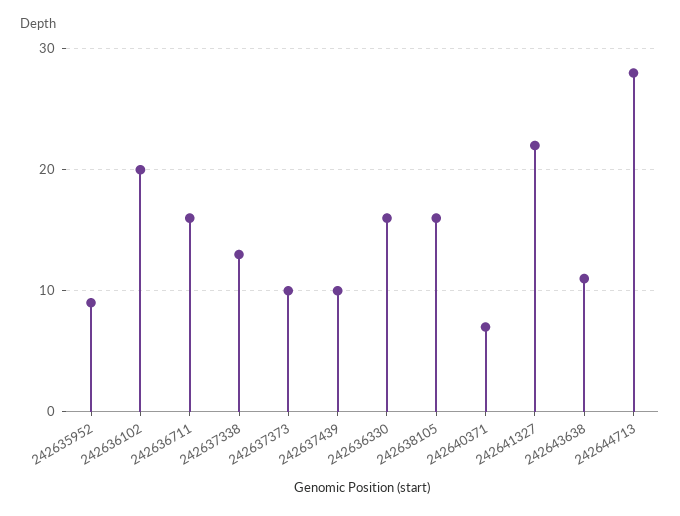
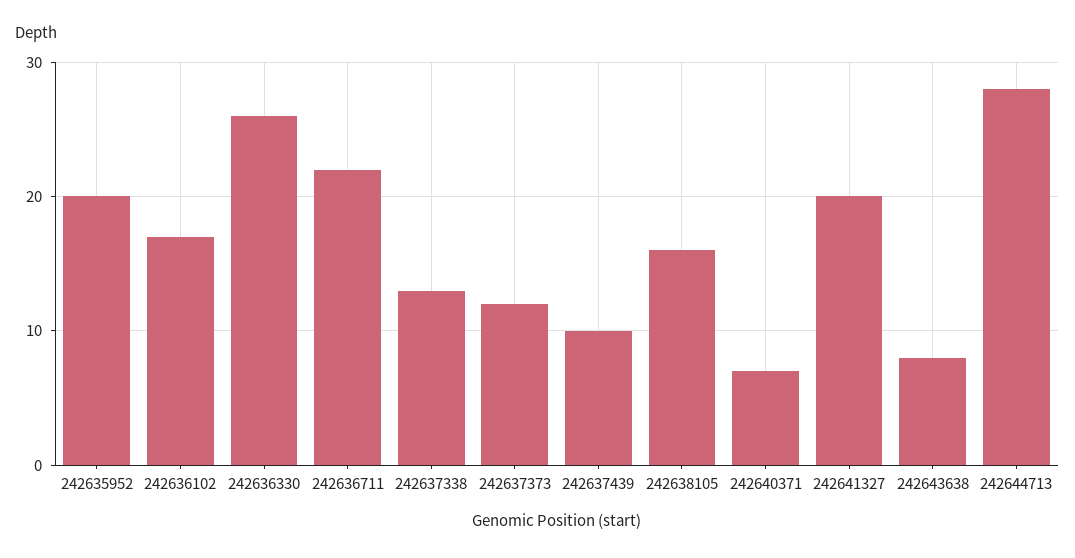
  {
-   "242635952": 9,
+   "242635952": 20,
-   "242636102": 20,
+   "242636102": 17,
-   "242636711": 16,
+   "242636711": 22,
    "242637338": 13,
-   "242637373": 10,
+   "242637373": 12,
    "242637439": 10,
-   "242636330": 16,
+   "242636330": 26,
    "242638105": 16,
    "242640371": 7,
-   "242641327": 22,
+   "242641327": 20,
-   "242643638": 11,
+   "242643638": 8,
    "242644713": 28
  }

